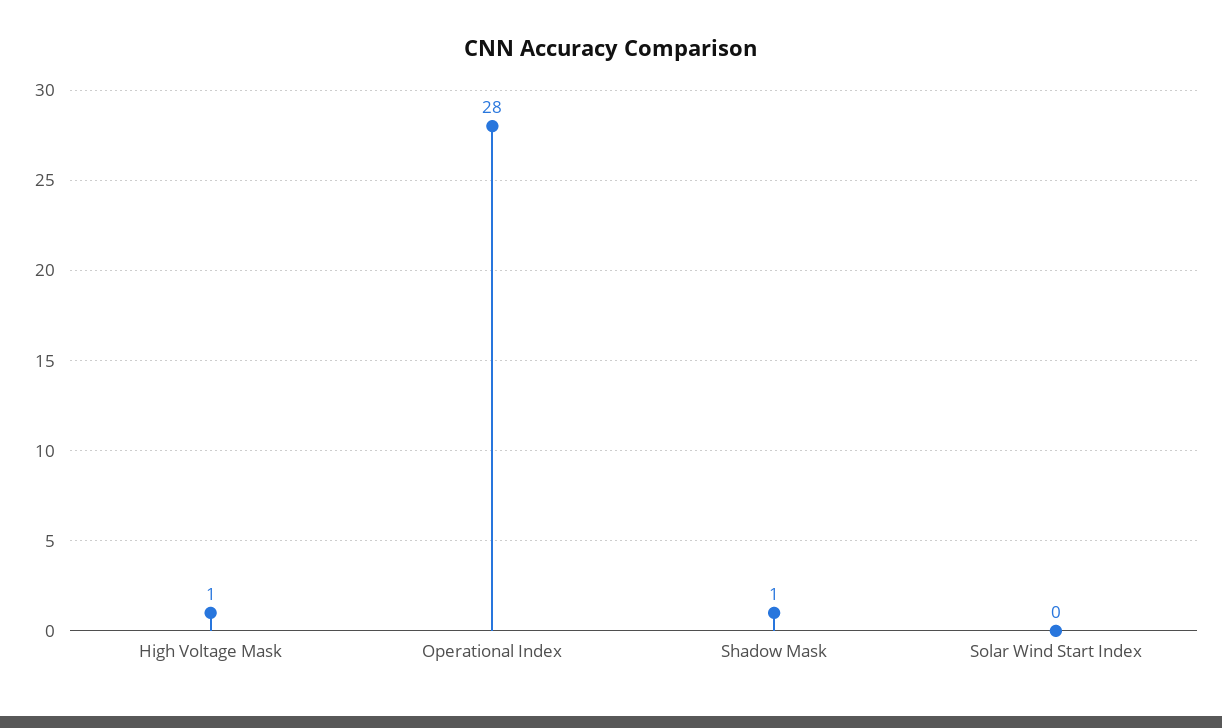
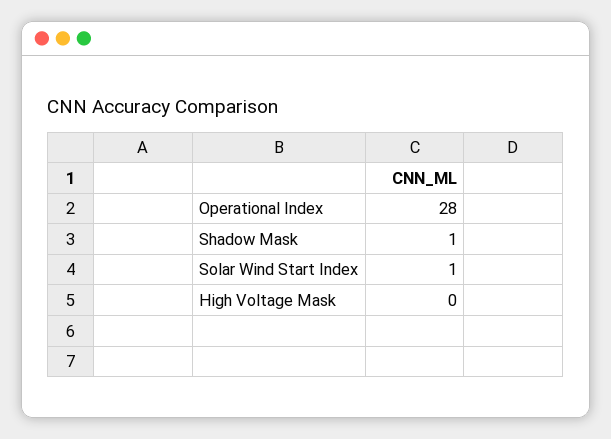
  {
-   "High Voltage Mask": 1,
+   "High Voltage Mask": 0,
    "Operational Index": 28,
    "Shadow Mask": 1,
-   "Solar Wind Start Index": 0
+   "Solar Wind Start Index": 1
  }

